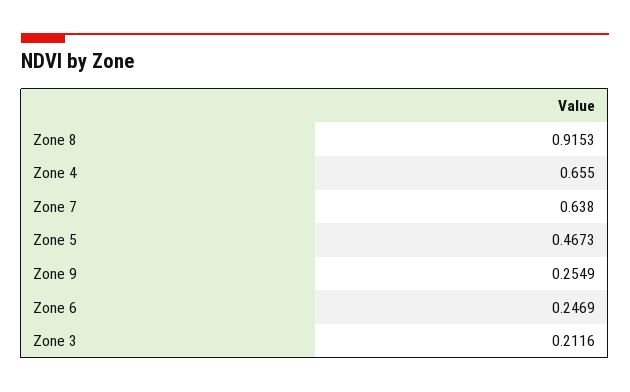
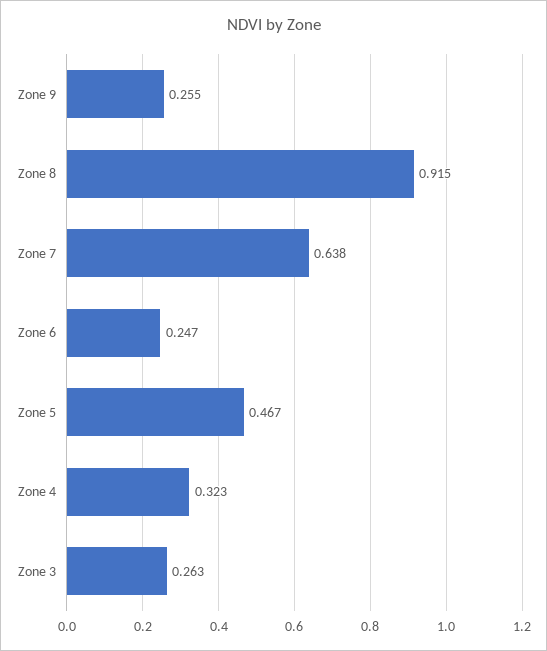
  {
    "Zone 8": 0.9153,
-   "Zone 4": 0.655,
+   "Zone 4": 0.323,
    "Zone 7": 0.638,
    "Zone 5": 0.4673,
    "Zone 9": 0.2549,
    "Zone 6": 0.2469,
-   "Zone 3": 0.2116
+   "Zone 3": 0.263
  }

